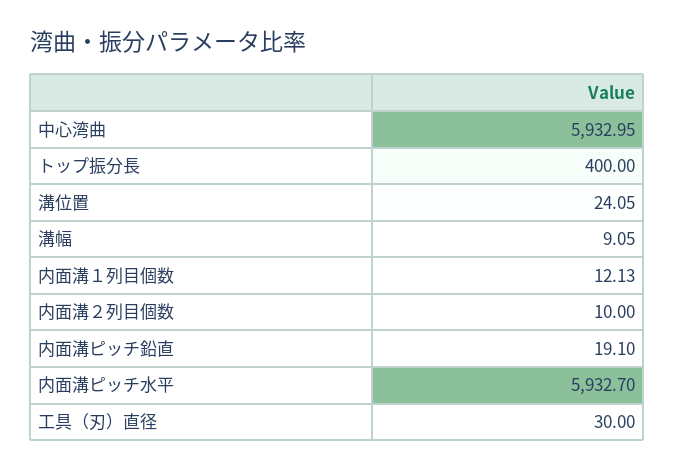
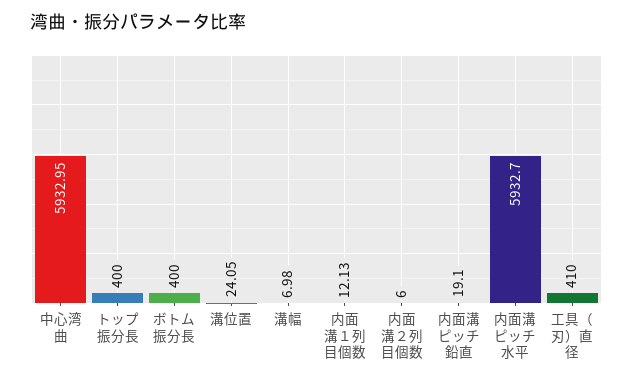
  {
    "中心湾曲": 5932.95,
    "トップ振分長": 400,
    "溝位置": 24.05,
-   "溝幅": 9.05,
+   "溝幅": 6.98,
    "内面溝１列目個数": 12.13,
-   "内面溝２列目個数": 10,
+   "内面溝２列目個数": 6,
    "内面溝ピッチ鉛直": 19.1,
    "内面溝ピッチ水平": 5932.7,
-   "工具（刃）直径": 30
+   "工具（刃）直径": 410,
+   "ボトム振分長": 400
  }

